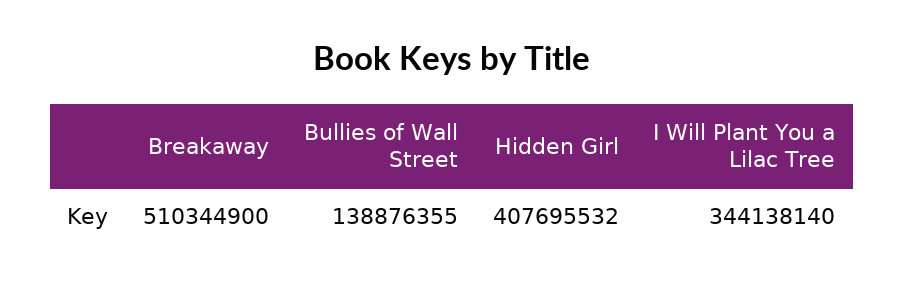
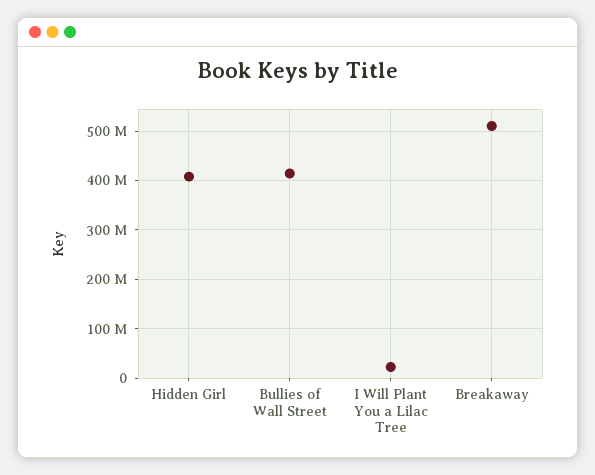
  {
    "Breakaway": 510344900,
-   "Bullies of Wall Street": 138876355,
+   "Bullies of Wall Street": 420000000,
    "Hidden Girl": 407695532,
-   "I Will Plant You a Lilac Tree": 344138140
+   "I Will Plant You a Lilac Tree": 20000000
  }

